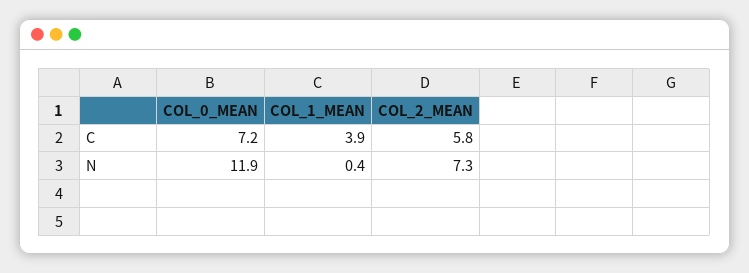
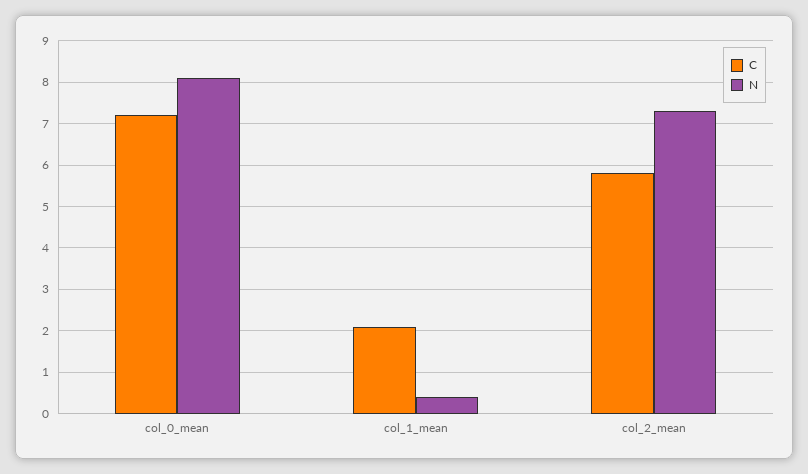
  {
    "C": {
      "COL_0_MEAN": 7.2,
-     "COL_1_MEAN": 3.9,
+     "COL_1_MEAN": 2,
      "COL_2_MEAN": 5.8
    },
    "N": {
-     "COL_0_MEAN": 11.9,
+     "COL_0_MEAN": 8,
      "COL_1_MEAN": 0.4,
      "COL_2_MEAN": 7.3
    }
  }

